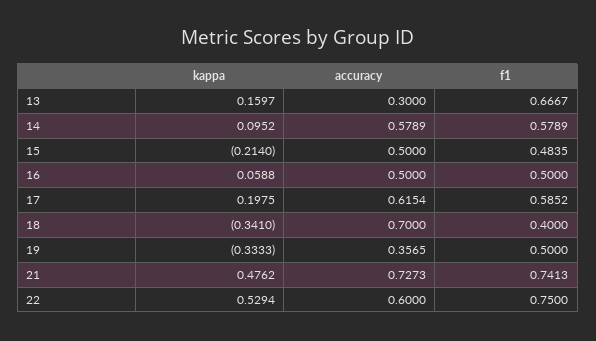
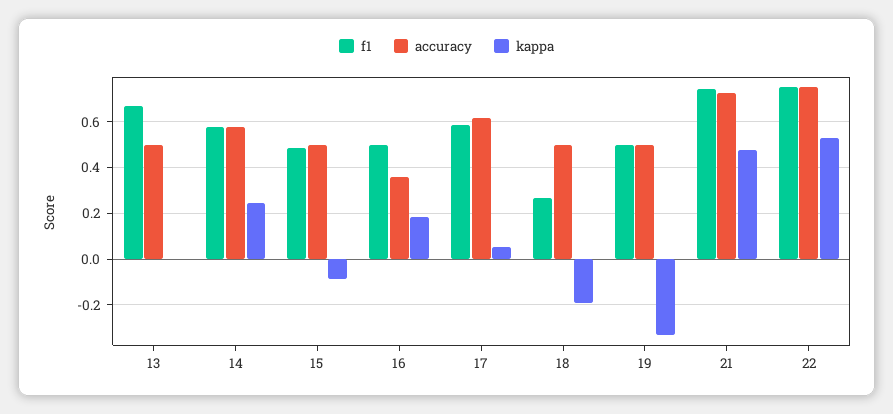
  {
    "kappa": {
-     "13": 0.1597,
+     "13": 0,
-     "14": 0.0952,
+     "14": 0.25,
-     "15": -0.214,
+     "15": -0.1,
-     "16": 0.0588,
+     "16": 0.2,
-     "17": 0.1975,
+     "17": 0.05,
-     "18": -0.341,
+     "18": -0.2,
      "19": -0.3333,
      "21": 0.4762,
      "22": 0.5294
    },
    "accuracy": {
-     "13": 0.3,
+     "13": 0.5,
      "14": 0.5789,
      "15": 0.5,
-     "16": 0.5,
+     "16": 0.35,
      "17": 0.6154,
-     "18": 0.7,
+     "18": 0.5,
-     "19": 0.3565,
+     "19": 0.5,
      "21": 0.7273,
-     "22": 0.6
+     "22": 0.75
    },
    "f1": {
      "13": 0.6667,
      "14": 0.5789,
      "15": 0.4835,
      "16": 0.5,
      "17": 0.5852,
-     "18": 0.4,
+     "18": 0.25,
      "19": 0.5,
      "21": 0.7413,
      "22": 0.75
    }
  }

